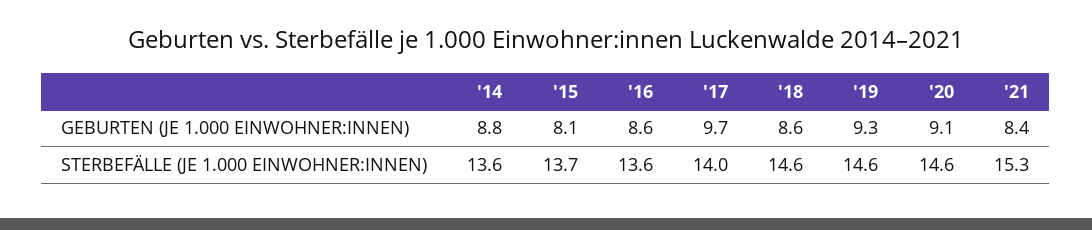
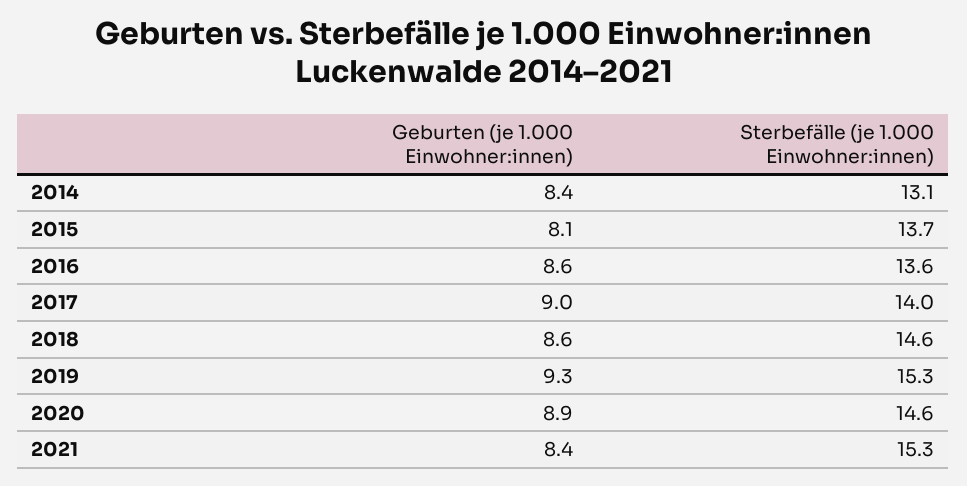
  {
    "'14": {
-     "GEBURTEN (JE 1.000 EINWOHNER:INNEN)": 8.8,
+     "GEBURTEN (JE 1.000 EINWOHNER:INNEN)": 8.4,
-     "STERBEFÄLLE (JE 1.000 EINWOHNER:INNEN)": 13.6
+     "STERBEFÄLLE (JE 1.000 EINWOHNER:INNEN)": 13.1
    },
    "'15": {
      "GEBURTEN (JE 1.000 EINWOHNER:INNEN)": 8.1,
      "STERBEFÄLLE (JE 1.000 EINWOHNER:INNEN)": 13.7
    },
    "'16": {
      "GEBURTEN (JE 1.000 EINWOHNER:INNEN)": 8.6,
      "STERBEFÄLLE (JE 1.000 EINWOHNER:INNEN)": 13.6
    },
    "'17": {
-     "GEBURTEN (JE 1.000 EINWOHNER:INNEN)": 9.7,
+     "GEBURTEN (JE 1.000 EINWOHNER:INNEN)": 9,
      "STERBEFÄLLE (JE 1.000 EINWOHNER:INNEN)": 14
    },
    "'18": {
      "GEBURTEN (JE 1.000 EINWOHNER:INNEN)": 8.6,
      "STERBEFÄLLE (JE 1.000 EINWOHNER:INNEN)": 14.6
    },
    "'19": {
      "GEBURTEN (JE 1.000 EINWOHNER:INNEN)": 9.3,
-     "STERBEFÄLLE (JE 1.000 EINWOHNER:INNEN)": 14.6
+     "STERBEFÄLLE (JE 1.000 EINWOHNER:INNEN)": 15.3
    },
    "'20": {
-     "GEBURTEN (JE 1.000 EINWOHNER:INNEN)": 9.1,
+     "GEBURTEN (JE 1.000 EINWOHNER:INNEN)": 8.9,
      "STERBEFÄLLE (JE 1.000 EINWOHNER:INNEN)": 14.6
    },
    "'21": {
      "GEBURTEN (JE 1.000 EINWOHNER:INNEN)": 8.4,
      "STERBEFÄLLE (JE 1.000 EINWOHNER:INNEN)": 15.3
    }
  }

